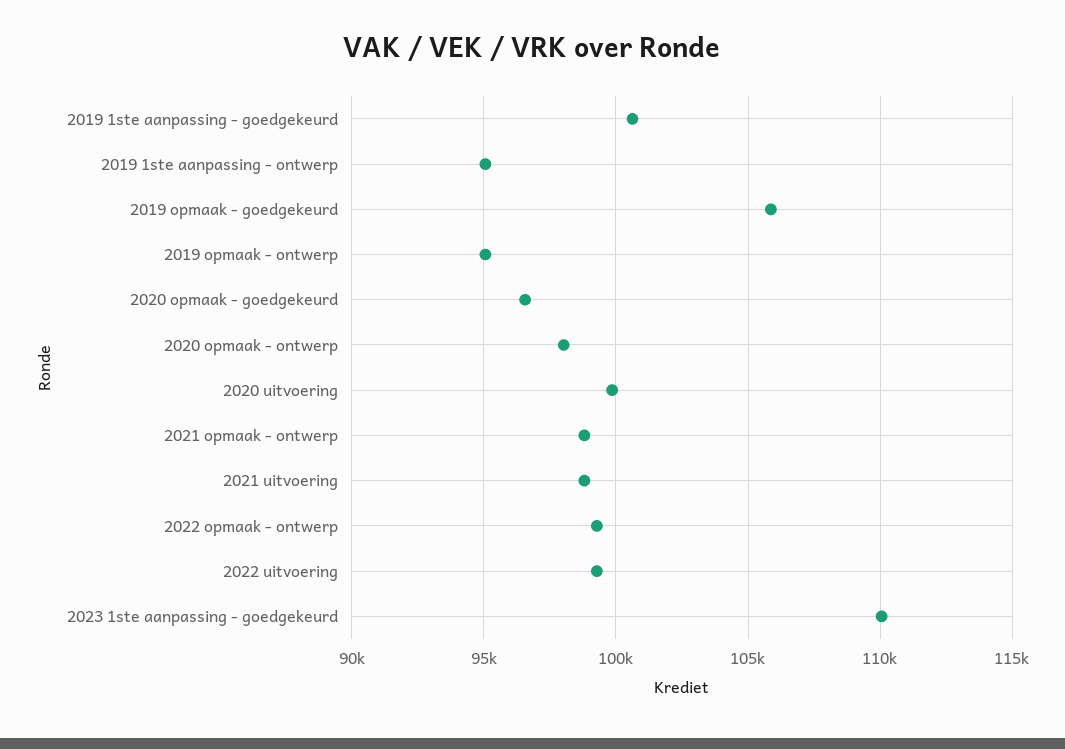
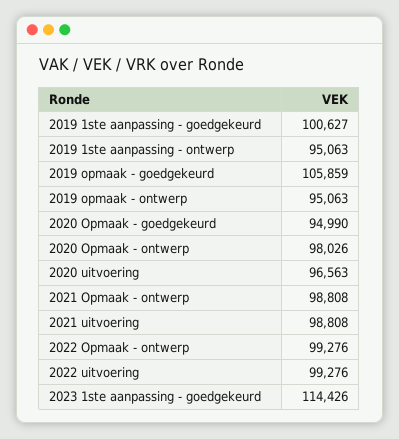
  {
    "2019 1ste aanpassing - goedgekeurd": 100627,
    "2019 1ste aanpassing - ontwerp": 95063,
    "2019 opmaak - goedgekeurd": 105859,
    "2019 opmaak - ontwerp": 95063,
-   "2020 opmaak - goedgekeurd": 96500,
+   "2020 opmaak - goedgekeurd": 94990,
    "2020 opmaak - ontwerp": 98026,
-   "2020 uitvoering": 100000,
+   "2020 uitvoering": 96563,
    "2021 opmaak - ontwerp": 98808,
    "2021 uitvoering": 98808,
    "2022 opmaak - ontwerp": 99276,
    "2022 uitvoering": 99276,
-   "2023 1ste aanpassing - goedgekeurd": 110000
+   "2023 1ste aanpassing - goedgekeurd": 114426
  }

